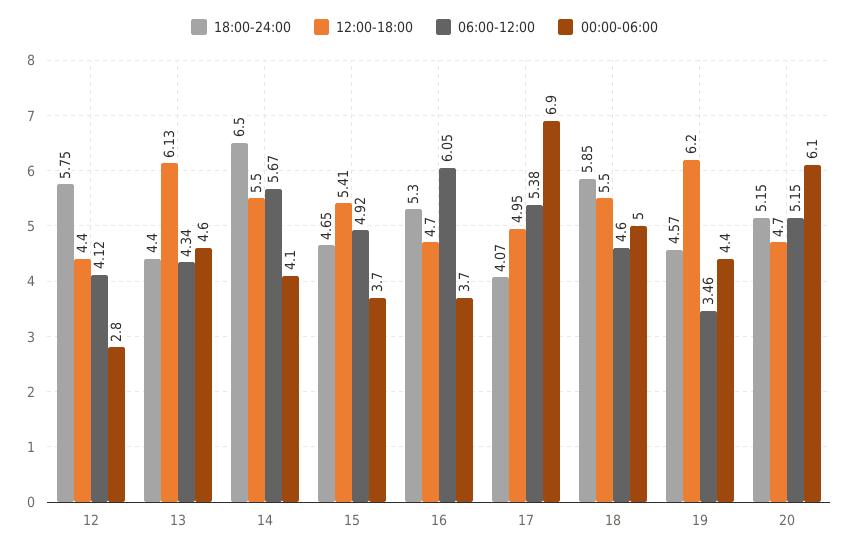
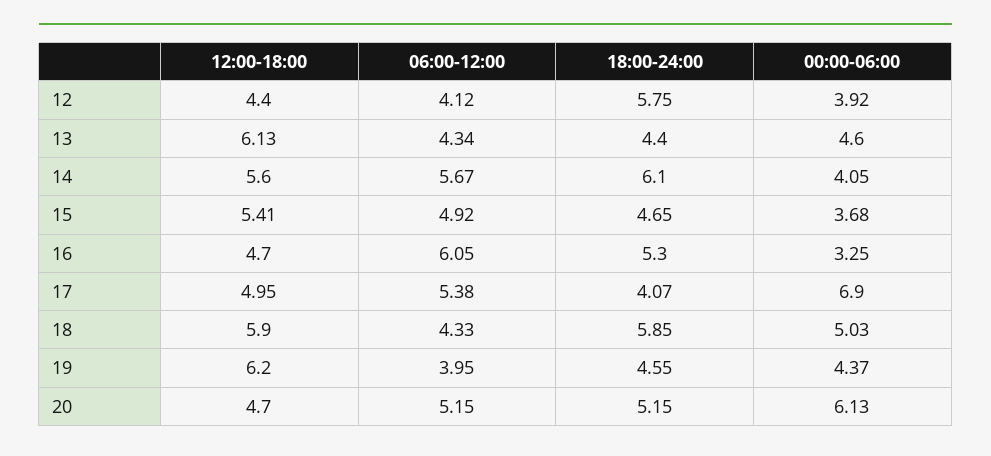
  {
    "18:00-24:00": {
      "12": 5.75,
      "13": 4.4,
-     "14": 6.5,
+     "14": 6.1,
      "15": 4.65,
      "16": 5.3,
      "17": 4.07,
      "18": 5.85,
-     "19": 4.57,
+     "19": 4.55,
      "20": 5.15
    },
    "12:00-18:00": {
      "12": 4.4,
      "13": 6.13,
-     "14": 5.5,
+     "14": 5.6,
      "15": 5.41,
      "16": 4.7,
      "17": 4.95,
-     "18": 5.5,
+     "18": 5.9,
      "19": 6.2,
      "20": 4.7
    },
    "06:00-12:00": {
      "12": 4.12,
      "13": 4.34,
      "14": 5.67,
      "15": 4.92,
      "16": 6.05,
      "17": 5.38,
-     "18": 4.6,
+     "18": 4.33,
-     "19": 3.46,
+     "19": 3.95,
      "20": 5.15
    },
    "00:00-06:00": {
-     "12": 2.8,
+     "12": 3.92,
      "13": 4.6,
      "14": 4.05,
      "15": 3.68,
-     "16": 3.7,
+     "16": 3.25,
      "17": 6.9,
      "18": 5.03,
      "19": 4.37,
      "20": 6.13
    }
  }

